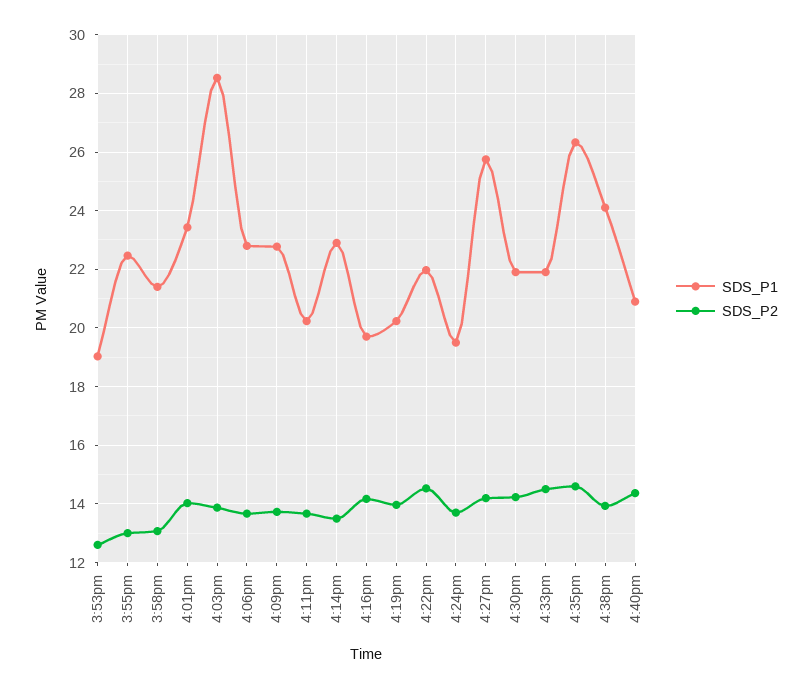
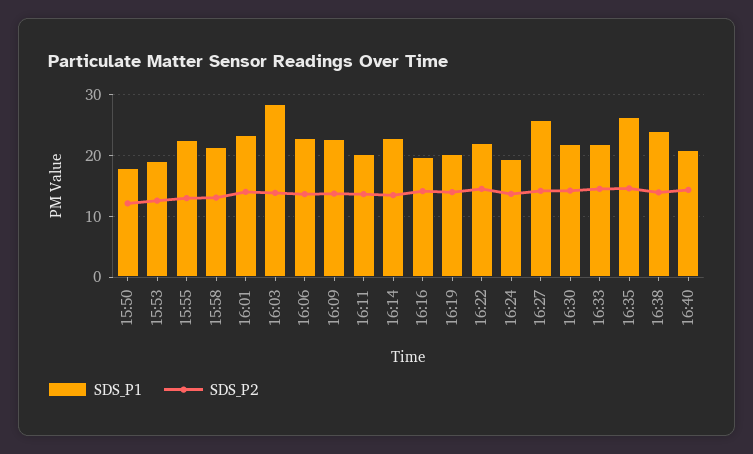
  {
    "SDS_P1": {
      "3:53pm": 19,
      "3:55pm": 22.5,
      "3:58pm": 21.5,
      "4:01pm": 23.5,
      "4:03pm": 28.5,
      "4:06pm": 22.75,
      "4:09pm": 22.75,
      "4:11pm": 20.25,
      "4:14pm": 23,
      "4:16pm": 19.75,
      "4:19pm": 20.25,
      "4:22pm": 22,
      "4:24pm": 19.5,
      "4:27pm": 25.75,
      "4:30pm": 22,
      "4:33pm": 22,
      "4:35pm": 26.25,
      "4:38pm": 24,
-     "4:40pm": 21
+     "4:40pm": 21,
+     "15:50": 18
    },
    "SDS_P2": {
      "3:53pm": 12.5,
      "3:55pm": 13,
      "3:58pm": 13,
      "4:01pm": 14,
      "4:03pm": 13.75,
      "4:06pm": 13.75,
      "4:09pm": 13.75,
      "4:11pm": 13.75,
      "4:14pm": 13.5,
      "4:16pm": 14.25,
      "4:19pm": 14,
      "4:22pm": 14.5,
      "4:24pm": 13.75,
      "4:27pm": 14.25,
      "4:30pm": 14.25,
      "4:33pm": 14.5,
      "4:35pm": 14.5,
      "4:38pm": 14,
-     "4:40pm": 14.25
+     "4:40pm": 14.25,
+     "15:50": 12
    }
  }

